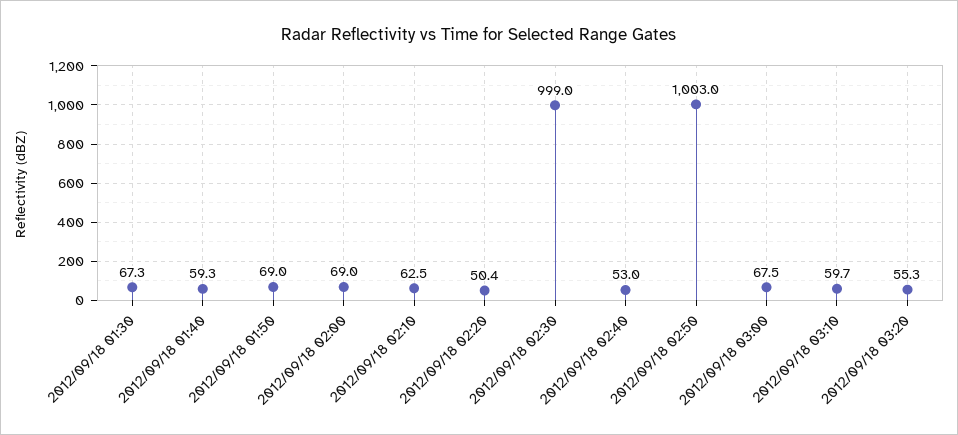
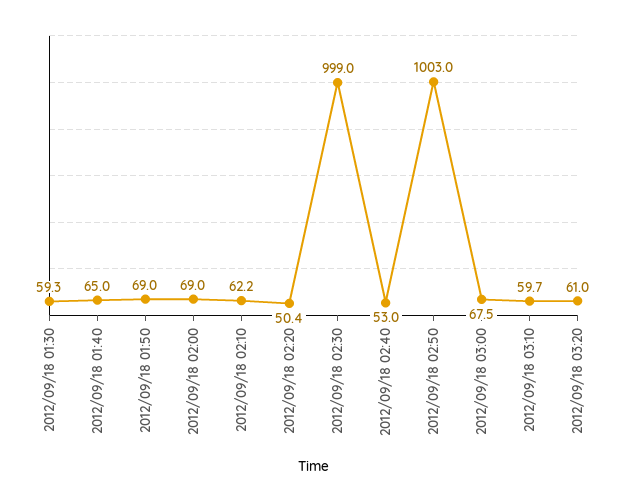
  {
-   "2012/09/18 01:30": 67.3,
+   "2012/09/18 01:30": 59.3,
-   "2012/09/18 01:40": 59.3,
+   "2012/09/18 01:40": 65,
    "2012/09/18 01:50": 69,
    "2012/09/18 02:00": 69,
-   "2012/09/18 02:10": 62.5,
+   "2012/09/18 02:10": 62.2,
    "2012/09/18 02:20": 50.4,
    "2012/09/18 02:30": 999,
    "2012/09/18 02:40": 53,
    "2012/09/18 02:50": 1003,
    "2012/09/18 03:00": 67.5,
    "2012/09/18 03:10": 59.7,
-   "2012/09/18 03:20": 55.3
+   "2012/09/18 03:20": 61
  }

